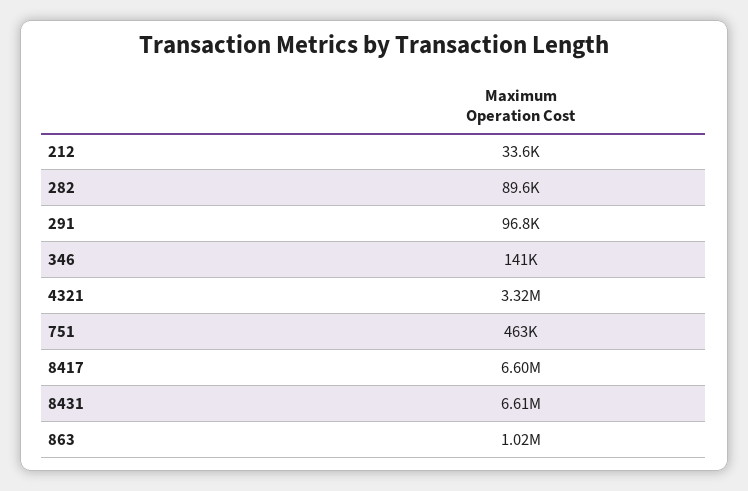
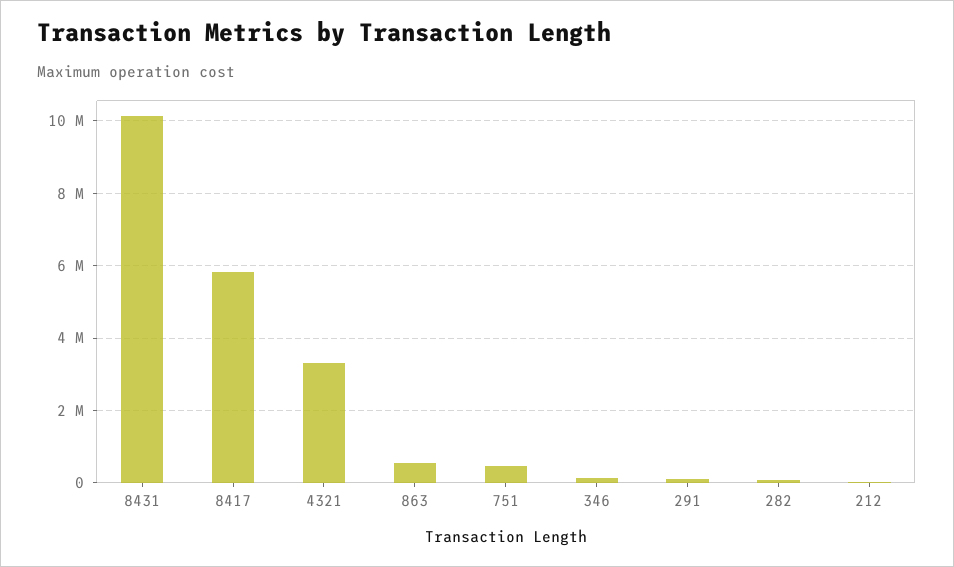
  {
    "212": 33600,
    "282": 89600,
    "291": 96800,
    "346": 141000,
    "4321": 3320000,
    "751": 463000,
-   "8417": 6600000,
+   "8417": 5800000,
-   "8431": 6610000,
+   "8431": 10200000,
-   "863": 1020000
+   "863": 600000
  }

